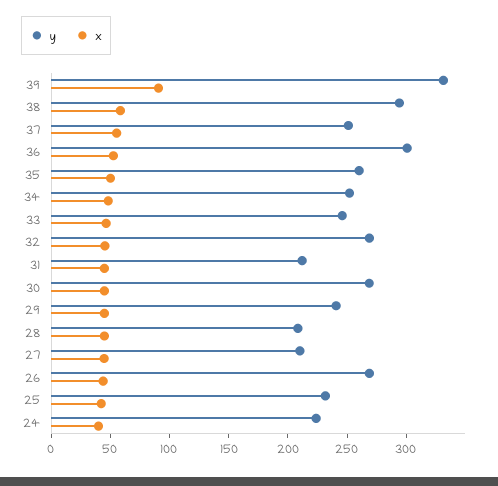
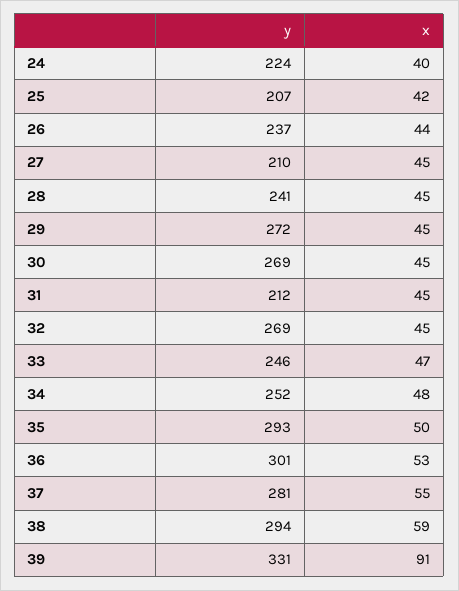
  {
    "y": {
      "39": 331,
      "38": 294,
-     "37": 250,
+     "37": 281,
      "36": 301,
-     "35": 260,
+     "35": 293,
      "34": 252,
      "33": 246,
      "32": 269,
      "31": 212,
      "30": 269,
-     "29": 240,
+     "29": 272,
-     "28": 210,
+     "28": 241,
      "27": 210,
-     "26": 270,
+     "26": 237,
-     "25": 230,
+     "25": 207,
      "24": 224
    },
    "x": {
      "39": 91,
      "38": 59,
      "37": 55,
      "36": 53,
      "35": 50,
      "34": 48,
      "33": 47,
      "32": 45,
      "31": 45,
      "30": 45,
      "29": 45,
      "28": 45,
      "27": 45,
      "26": 44,
      "25": 42,
      "24": 40
    }
  }

